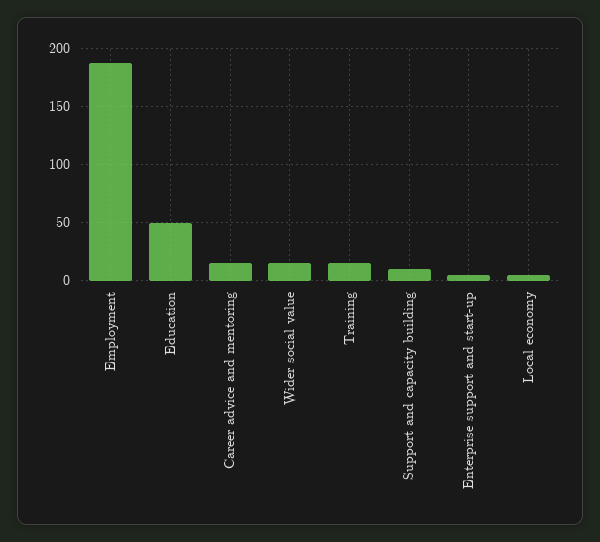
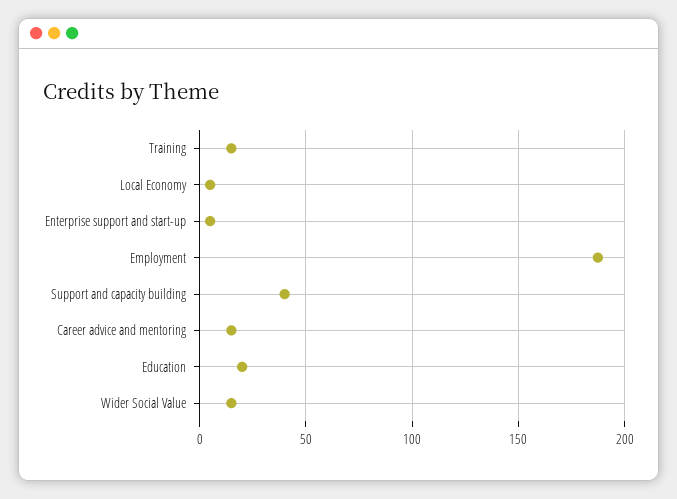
  {
    "Employment": 190,
-   "Education": 50,
+   "Education": 20,
    "Career advice and mentoring": 15,
    "Wider social value": 15,
    "Training": 15,
-   "Support and capacity building": 10,
+   "Support and capacity building": 40,
    "Enterprise support and start-up": 5,
    "Local economy": 5
  }

